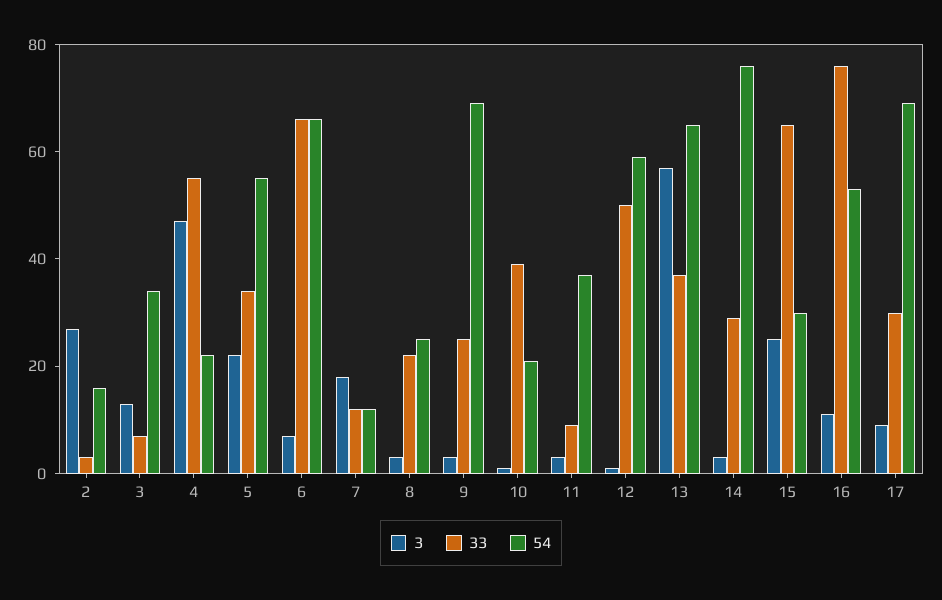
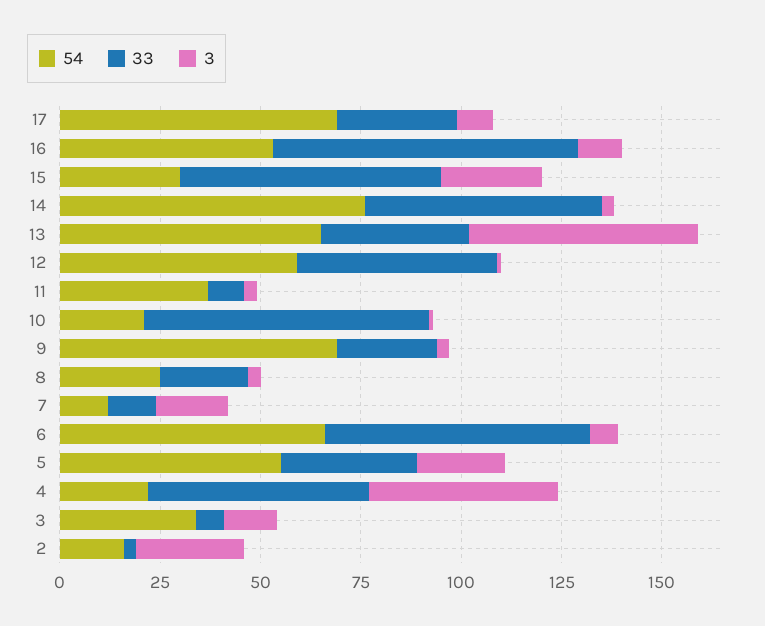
  {
    "3": {
      "2": 25,
      "3": 15,
      "4": 45,
      "5": 20,
      "6": 5,
      "7": 20,
      "8": 5,
      "9": 5,
      "10": 0,
      "11": 5,
      "12": 0,
      "13": 55,
      "14": 5,
      "15": 25,
      "16": 10,
      "17": 10
    },
    "33": {
      "2": 5,
      "3": 5,
      "4": 55,
      "5": 35,
      "6": 65,
      "7": 10,
      "8": 20,
      "9": 25,
-     "10": 40,
+     "10": 70,
      "11": 10,
      "12": 50,
      "13": 35,
-     "14": 30,
+     "14": 60,
      "15": 65,
      "16": 75,
      "17": 30
    },
    "54": {
      "2": 15,
      "3": 35,
      "4": 20,
      "5": 55,
      "6": 65,
      "7": 10,
      "8": 25,
      "9": 70,
      "10": 20,
      "11": 35,
      "12": 60,
      "13": 65,
      "14": 75,
      "15": 30,
      "16": 55,
      "17": 70
    }
  }

